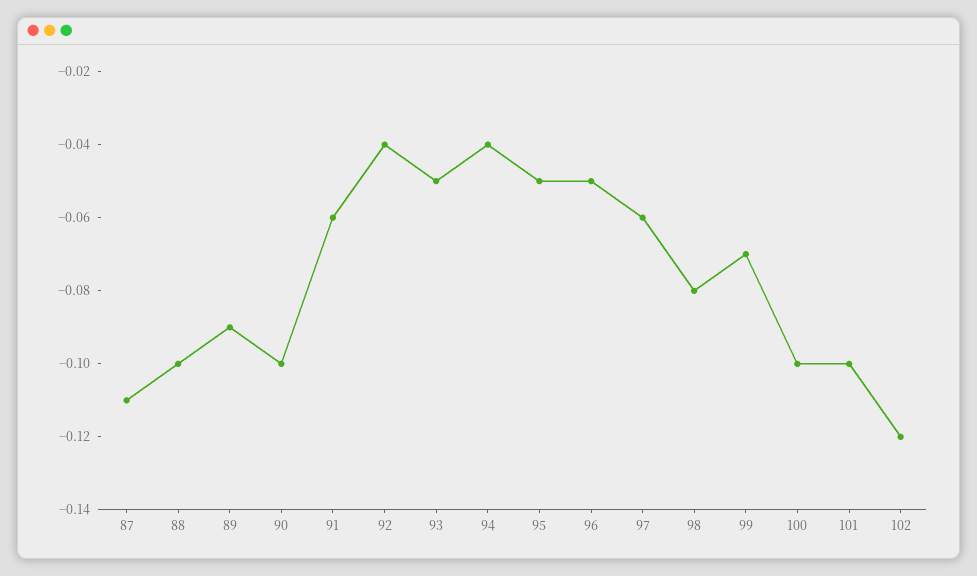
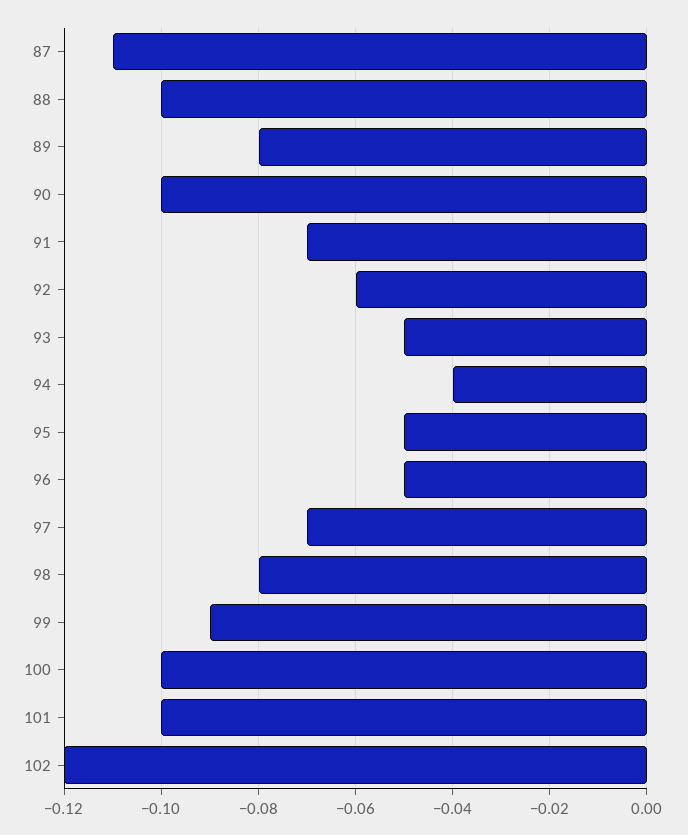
  {
    "87": -0.11,
    "88": -0.1,
-   "89": -0.09,
+   "89": -0.08,
    "90": -0.1,
-   "91": -0.06,
+   "91": -0.07,
-   "92": -0.04,
+   "92": -0.06,
    "93": -0.05,
    "94": -0.04,
    "95": -0.05,
    "96": -0.05,
-   "97": -0.06,
+   "97": -0.07,
    "98": -0.08,
-   "99": -0.07,
+   "99": -0.09,
    "100": -0.1,
    "101": -0.1,
    "102": -0.12
  }

